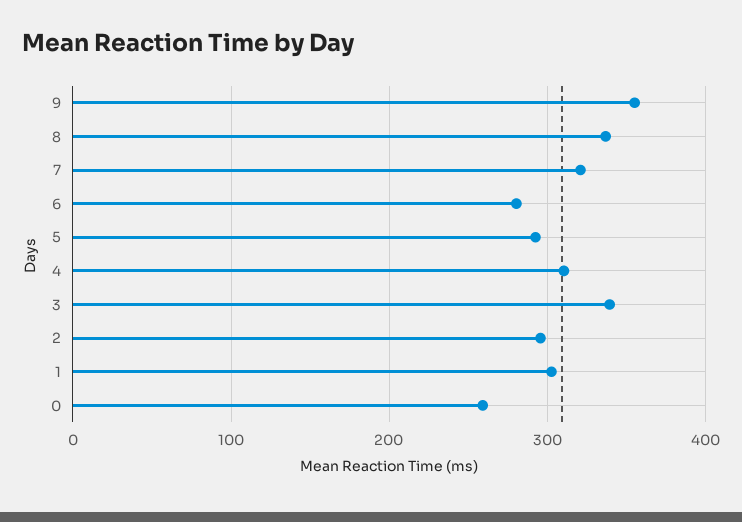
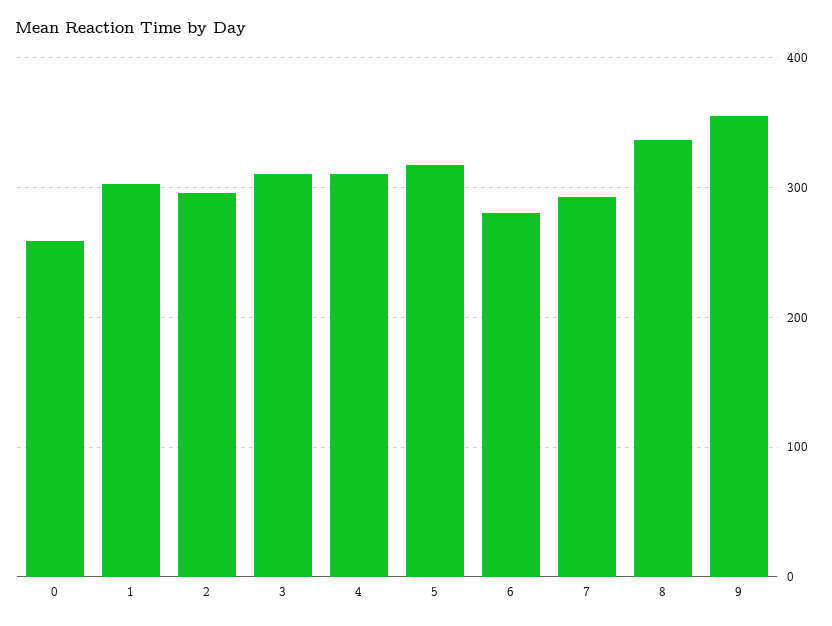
  {
    "9": 350,
    "8": 340,
-   "7": 320,
+   "7": 290,
    "6": 280,
-   "5": 290,
+   "5": 320,
    "4": 310,
-   "3": 340,
+   "3": 310,
    "2": 300,
    "1": 300,
    "0": 260
  }

